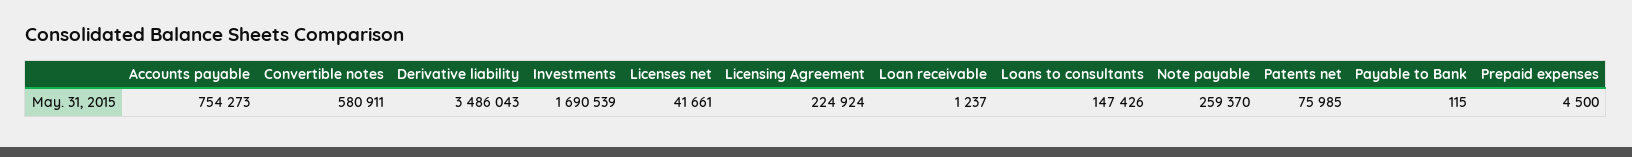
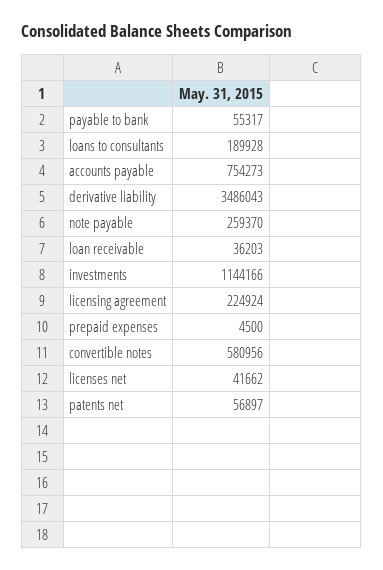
  {
    "Accounts payable": 754273,
-   "Convertible notes": 580911,
+   "Convertible notes": 580956,
    "Derivative liability": 3486043,
-   "Investments": 1690539,
+   "Investments": 1144166,
-   "Licenses net": 41661,
+   "Licenses net": 41662,
    "Licensing Agreement": 224924,
-   "Loan receivable": 1237,
+   "Loan receivable": 36203,
-   "Loans to consultants": 147426,
+   "Loans to consultants": 189928,
    "Note payable": 259370,
-   "Patents net": 75985,
+   "Patents net": 56897,
-   "Payable to Bank": 115,
+   "Payable to Bank": 55317,
    "Prepaid expenses": 4500
  }

